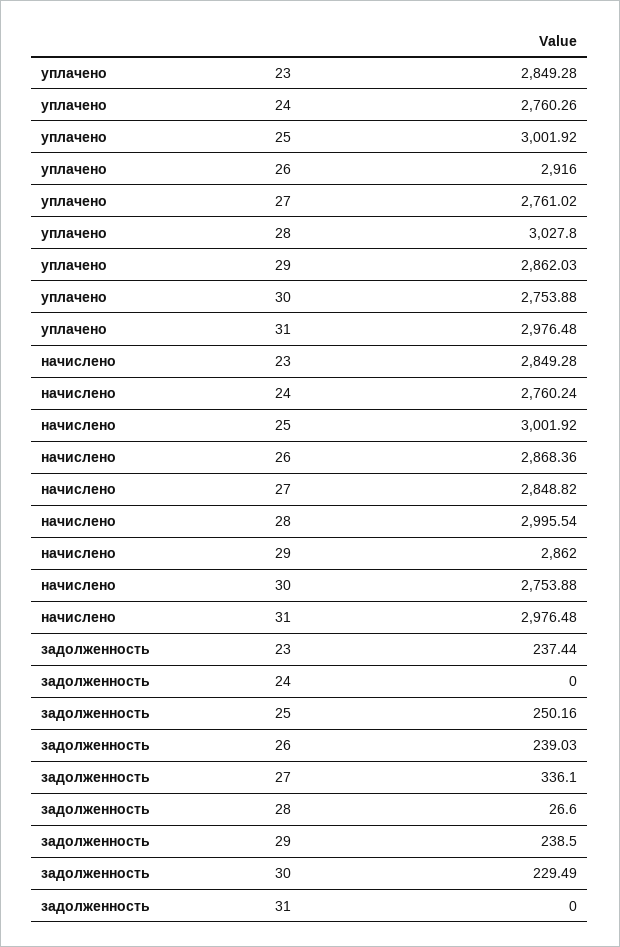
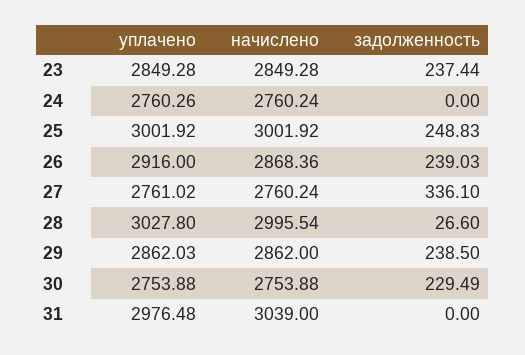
  {
    "уплачено": {
      "23": 2849.28,
      "24": 2760.26,
      "25": 3001.92,
      "26": 2916,
      "27": 2761.02,
      "28": 3027.8,
      "29": 2862.03,
      "30": 2753.88,
      "31": 2976.48
    },
    "начислено": {
      "23": 2849.28,
      "24": 2760.24,
      "25": 3001.92,
      "26": 2868.36,
-     "27": 2848.82,
+     "27": 2760.24,
      "28": 2995.54,
      "29": 2862,
      "30": 2753.88,
-     "31": 2976.48
+     "31": 3039
    },
    "задолженность": {
      "23": 237.44,
      "24": 0,
-     "25": 250.16,
+     "25": 248.83,
      "26": 239.03,
      "27": 336.1,
      "28": 26.6,
      "29": 238.5,
      "30": 229.49,
      "31": 0
    }
  }

